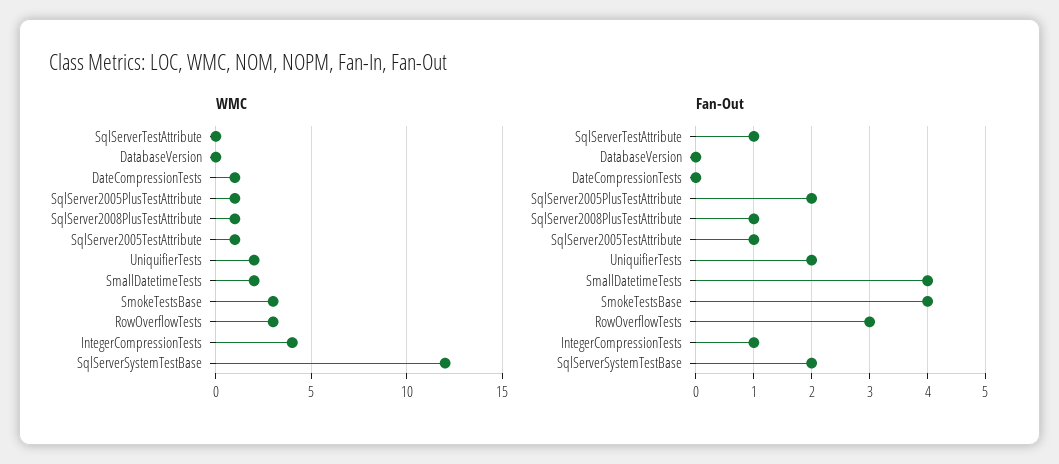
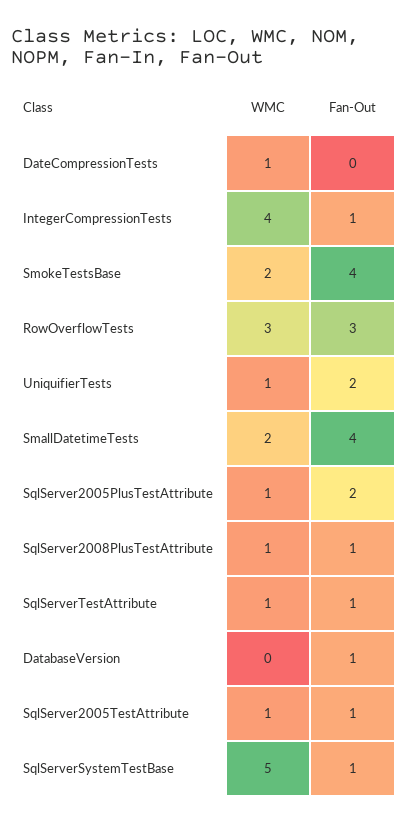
  {
    "WMC": {
-     "SqlServerTestAttribute": 0,
+     "SqlServerTestAttribute": 1,
      "DatabaseVersion": 0,
      "DateCompressionTests": 1,
      "SqlServer2005PlusTestAttribute": 1,
      "SqlServer2008PlusTestAttribute": 1,
      "SqlServer2005TestAttribute": 1,
-     "UniquifierTests": 2,
+     "UniquifierTests": 1,
      "SmallDatetimeTests": 2,
-     "SmokeTestsBase": 3,
+     "SmokeTestsBase": 2,
      "RowOverflowTests": 3,
      "IntegerCompressionTests": 4,
-     "SqlServerSystemTestBase": 12
+     "SqlServerSystemTestBase": 5
    },
    "Fan-Out": {
      "SqlServerTestAttribute": 1,
-     "DatabaseVersion": 0,
+     "DatabaseVersion": 1,
      "DateCompressionTests": 0,
      "SqlServer2005PlusTestAttribute": 2,
      "SqlServer2008PlusTestAttribute": 1,
      "SqlServer2005TestAttribute": 1,
      "UniquifierTests": 2,
      "SmallDatetimeTests": 4,
      "SmokeTestsBase": 4,
      "RowOverflowTests": 3,
      "IntegerCompressionTests": 1,
-     "SqlServerSystemTestBase": 2
+     "SqlServerSystemTestBase": 1
    }
  }

